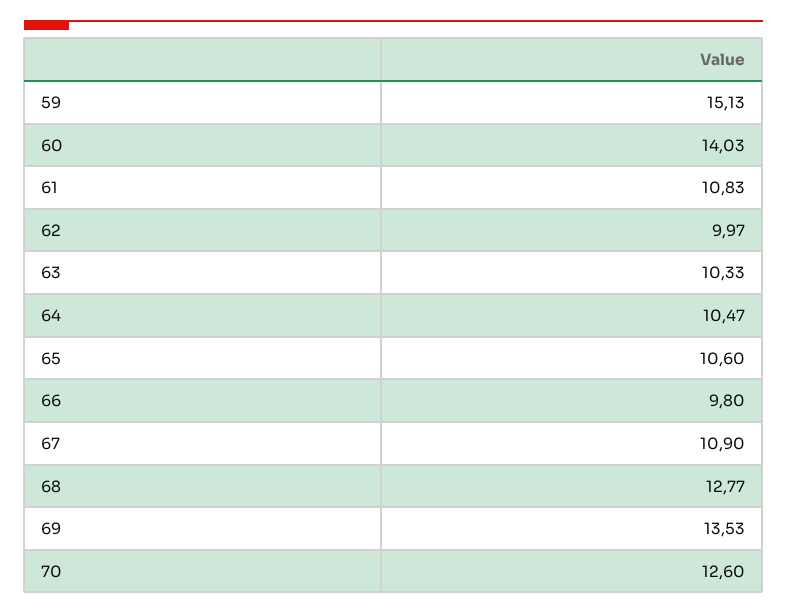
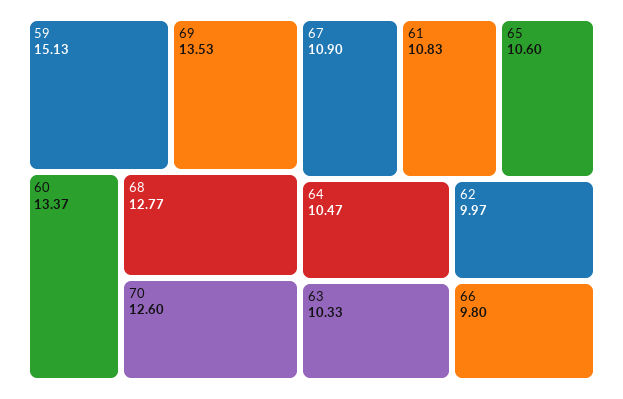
  {
    "59": 15.13,
-   "60": 14.03,
+   "60": 13.37,
    "61": 10.83,
    "62": 9.97,
    "63": 10.33,
    "64": 10.47,
    "65": 10.6,
    "66": 9.8,
    "67": 10.9,
    "68": 12.77,
    "69": 13.53,
    "70": 12.6
  }

